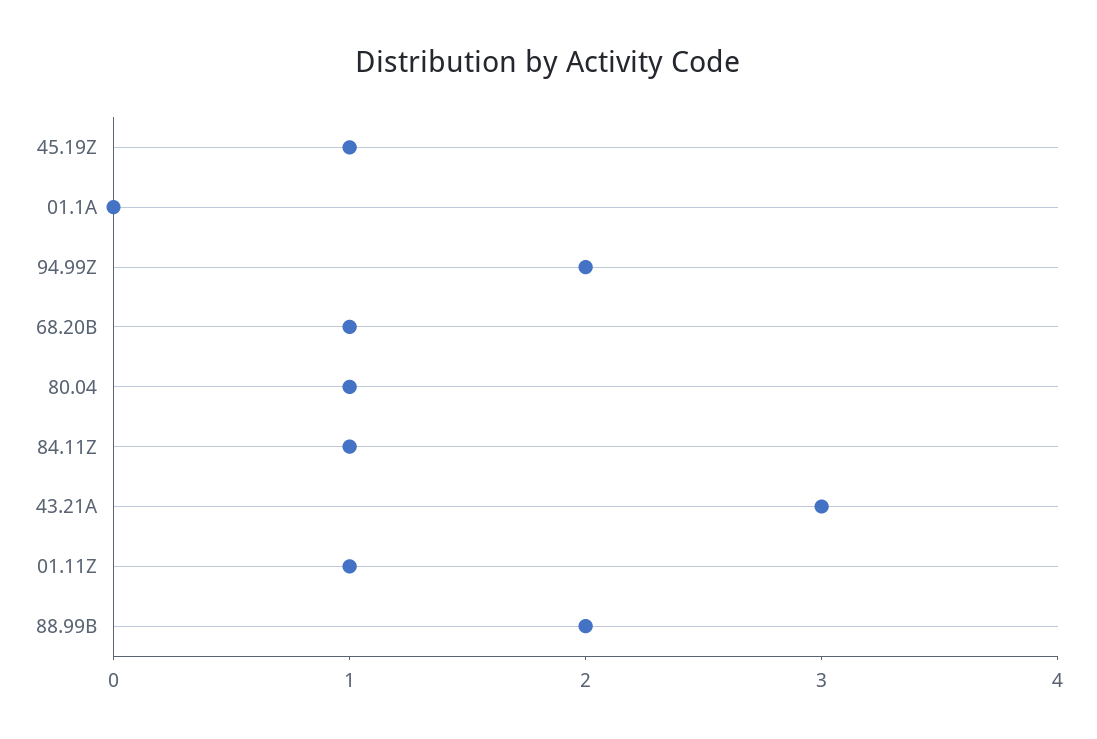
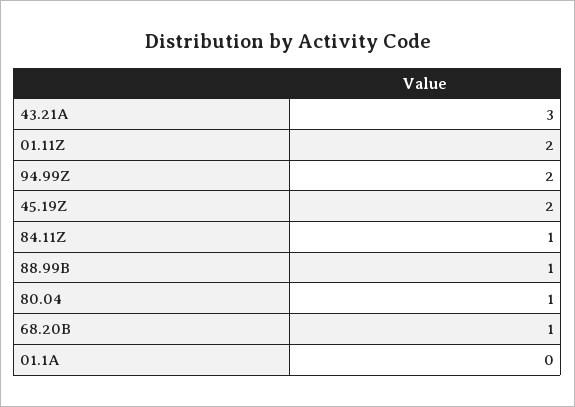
  {
-   "45.19Z": 1,
+   "45.19Z": 2,
    "01.1A": 0,
    "94.99Z": 2,
    "68.20B": 1,
    "80.04": 1,
    "84.11Z": 1,
    "43.21A": 3,
-   "01.11Z": 1,
+   "01.11Z": 2,
-   "88.99B": 2
+   "88.99B": 1
  }

